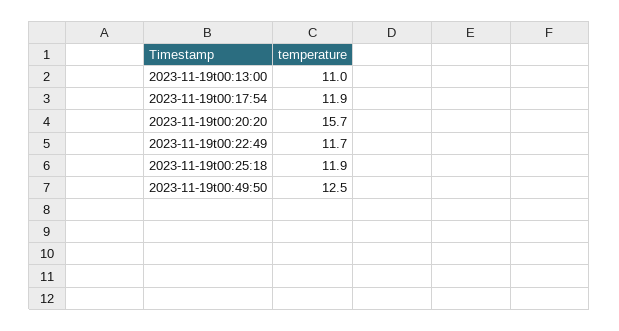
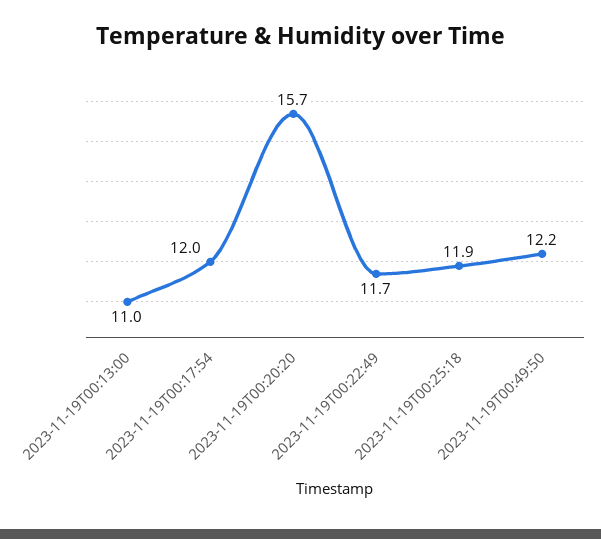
  {
    "2023-11-19t00:13:00": 11,
-   "2023-11-19t00:17:54": 11.9,
+   "2023-11-19t00:17:54": 12,
    "2023-11-19t00:20:20": 15.7,
    "2023-11-19t00:22:49": 11.7,
    "2023-11-19t00:25:18": 11.9,
-   "2023-11-19t00:49:50": 12.5
+   "2023-11-19t00:49:50": 12.2
  }

